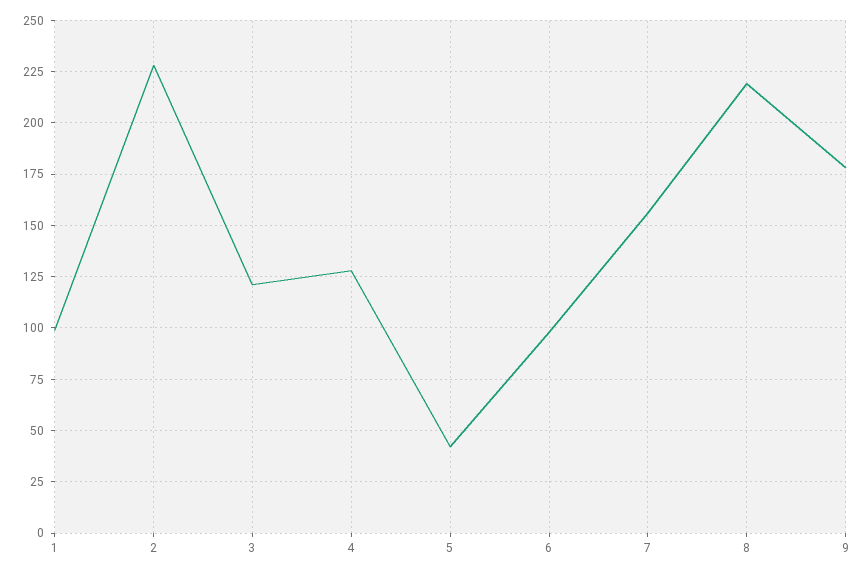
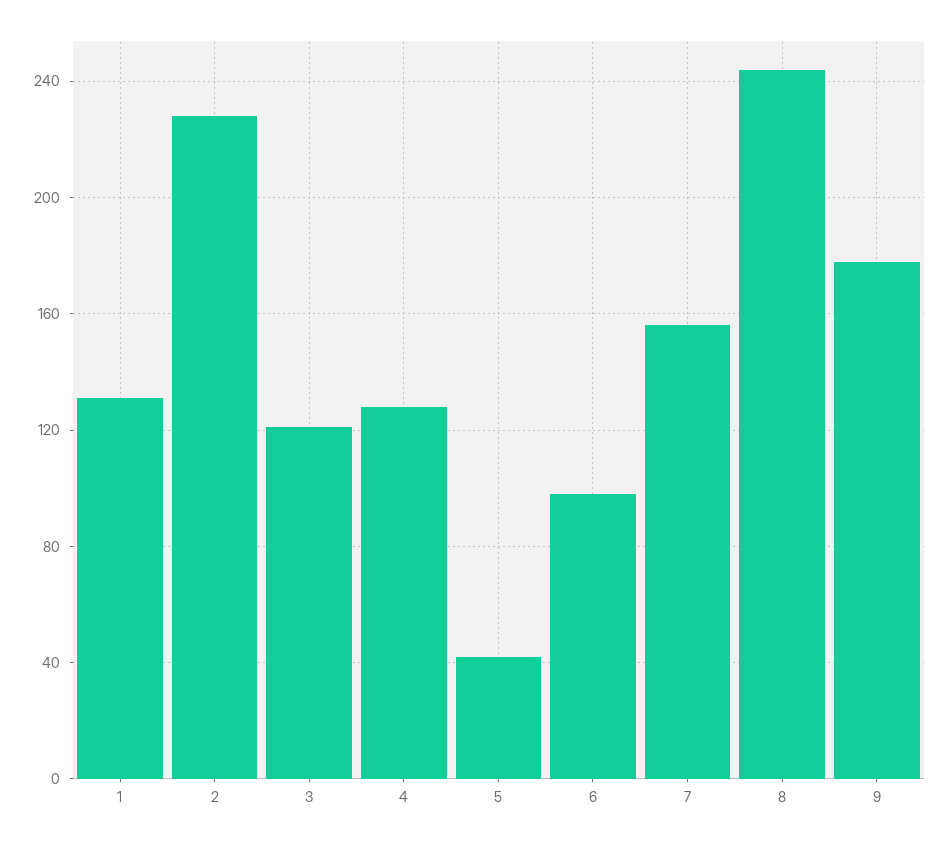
  {
-   "1": 100,
+   "1": 130,
    "2": 230,
    "3": 120,
    "4": 130,
    "5": 40,
    "6": 100,
    "7": 155,
-   "8": 220,
+   "8": 245,
    "9": 180
  }

